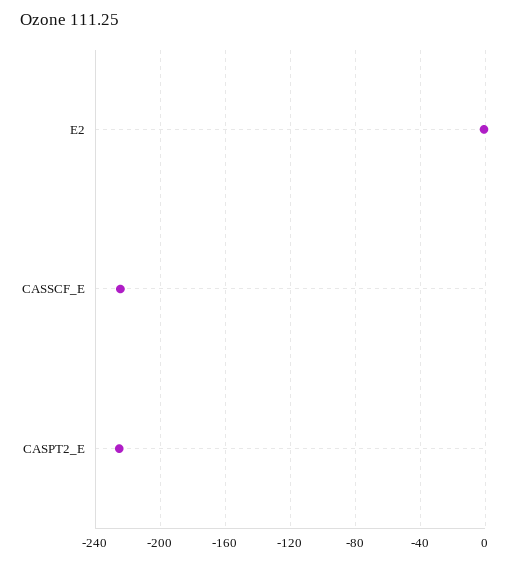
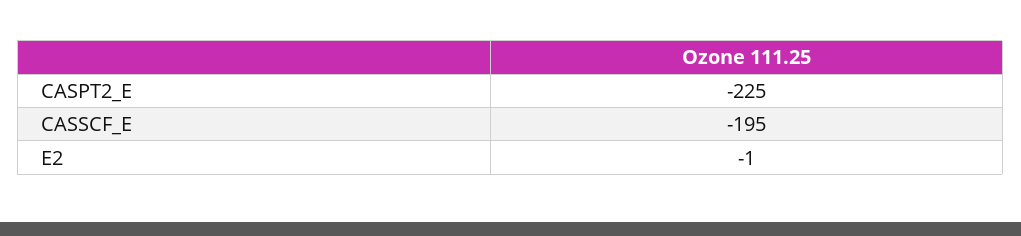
  {
    "E2": -1,
-   "CASSCF_E": -225,
+   "CASSCF_E": -195,
    "CASPT2_E": -225
  }

